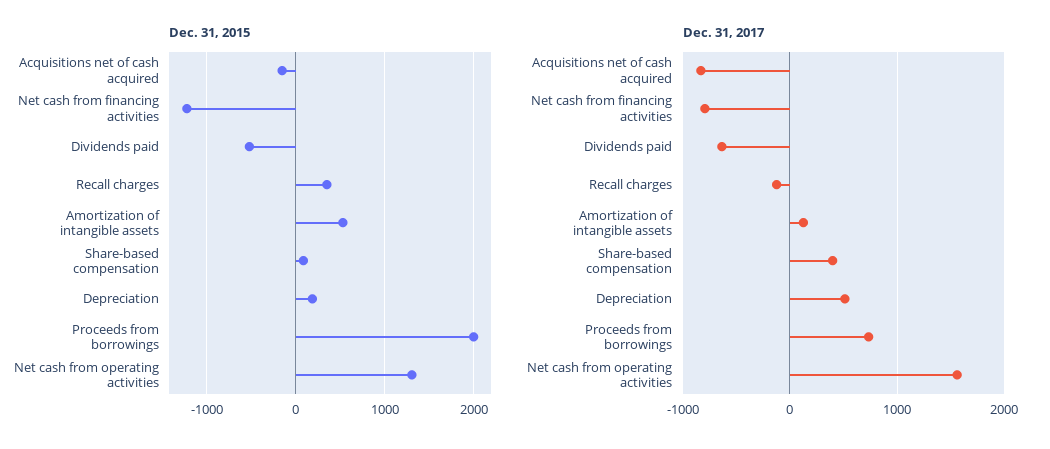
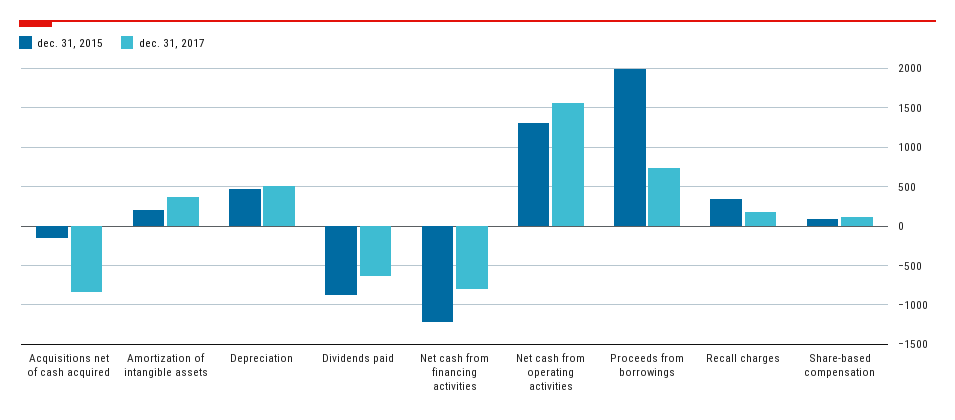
  {
    "Dec. 31, 2015": {
      "Acquisitions net of cash acquired": -200,
      "Net cash from financing activities": -1200,
-     "Dividends paid": -500,
+     "Dividends paid": -900,
      "Recall charges": 300,
-     "Amortization of intangible assets": 500,
+     "Amortization of intangible assets": 200,
      "Share-based compensation": 100,
-     "Depreciation": 200,
+     "Depreciation": 500,
      "Proceeds from borrowings": 2000,
      "Net cash from operating activities": 1300
    },
    "Dec. 31, 2017": {
      "Acquisitions net of cash acquired": -800,
      "Net cash from financing activities": -800,
      "Dividends paid": -600,
-     "Recall charges": -100,
+     "Recall charges": 200,
-     "Amortization of intangible assets": 100,
+     "Amortization of intangible assets": 400,
-     "Share-based compensation": 400,
+     "Share-based compensation": 100,
      "Depreciation": 500,
      "Proceeds from borrowings": 700,
      "Net cash from operating activities": 1600
    }
  }

